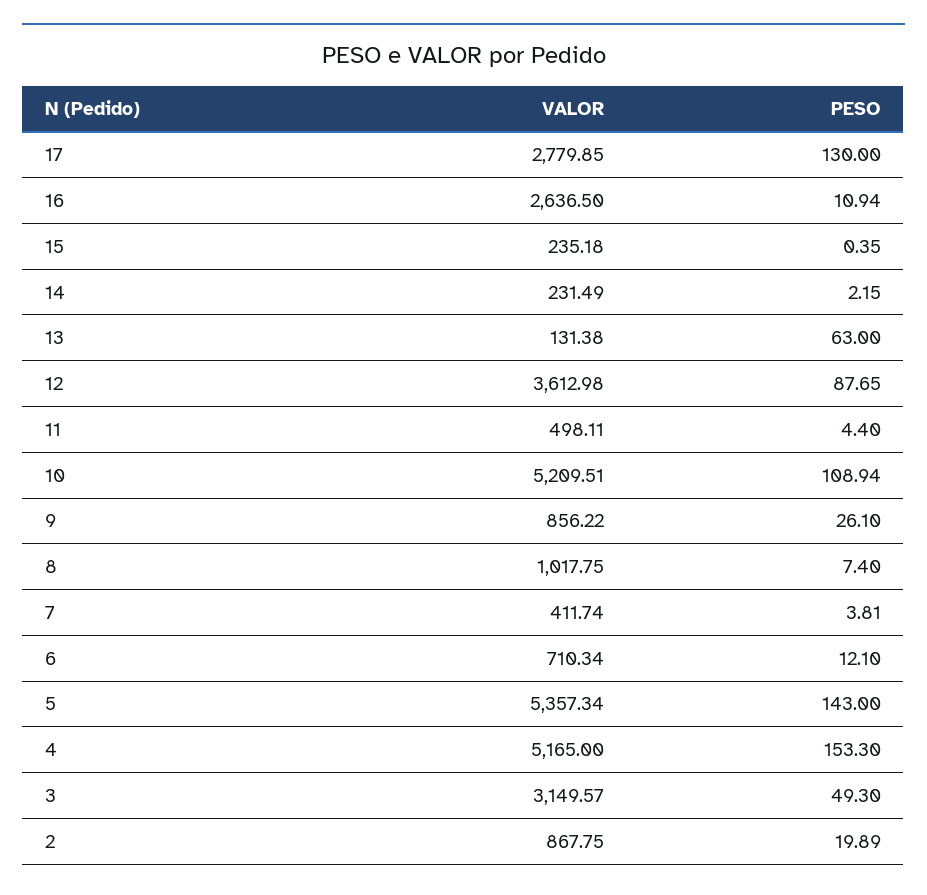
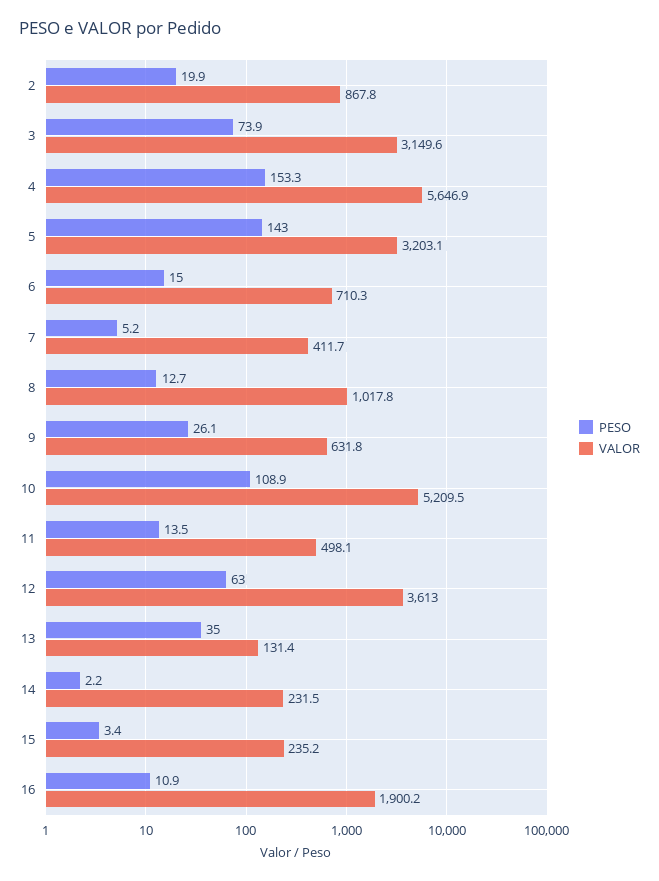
  {
    "VALOR": {
-     "17": 2779.85,
-     "16": 2636.5,
+     "16": 1900.2,
      "15": 235.18,
      "14": 231.49,
      "13": 131.38,
      "12": 3612.98,
      "11": 498.11,
      "10": 5209.51,
-     "9": 856.22,
+     "9": 631.8,
      "8": 1017.75,
      "7": 411.74,
      "6": 710.34,
-     "5": 5357.34,
+     "5": 3203.1,
-     "4": 5165,
+     "4": 5646.9,
      "3": 3149.57,
      "2": 867.75
    },
    "PESO": {
-     "17": 130,
      "16": 10.94,
-     "15": 0.35,
+     "15": 3.4,
      "14": 2.15,
-     "13": 63,
+     "13": 35,
-     "12": 87.65,
+     "12": 63,
-     "11": 4.4,
+     "11": 13.5,
      "10": 108.94,
      "9": 26.1,
-     "8": 7.4,
+     "8": 12.7,
-     "7": 3.81,
+     "7": 5.2,
-     "6": 12.1,
+     "6": 15,
      "5": 143,
      "4": 153.3,
-     "3": 49.3,
+     "3": 73.9,
      "2": 19.89
    }
  }

